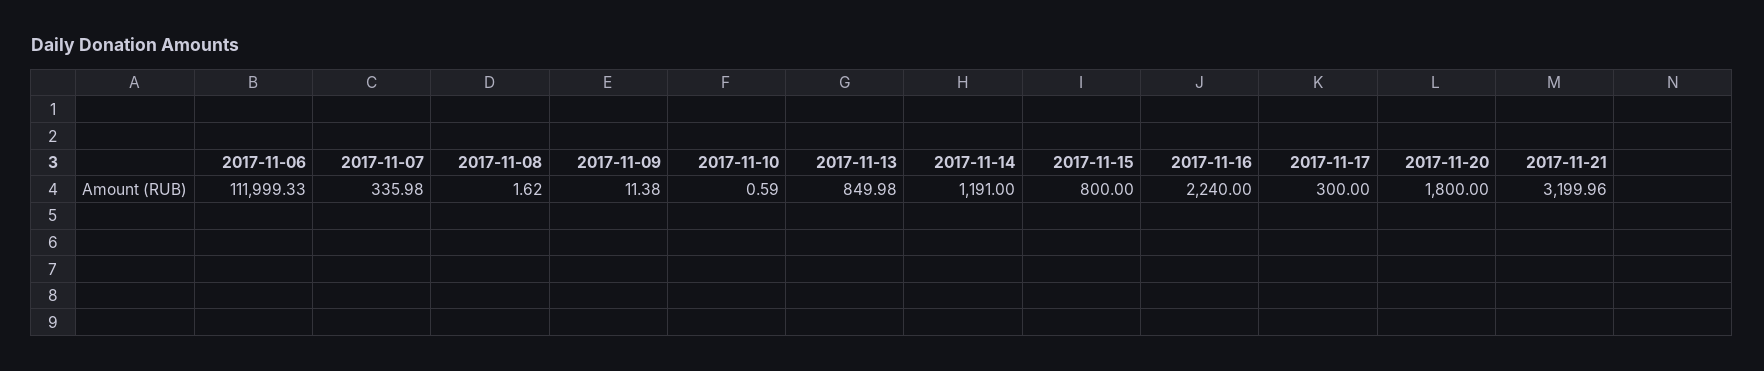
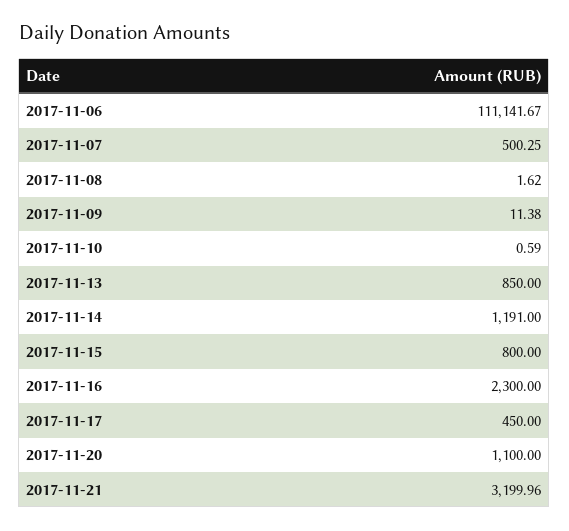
  {
-   "2017-11-06": 111999.33,
+   "2017-11-06": 111141.67,
-   "2017-11-07": 335.98,
+   "2017-11-07": 500.25,
    "2017-11-08": 1.62,
    "2017-11-09": 11.38,
    "2017-11-10": 0.59,
-   "2017-11-13": 849.98,
+   "2017-11-13": 850,
    "2017-11-14": 1191,
    "2017-11-15": 800,
-   "2017-11-16": 2240,
+   "2017-11-16": 2300,
-   "2017-11-17": 300,
+   "2017-11-17": 450,
-   "2017-11-20": 1800,
+   "2017-11-20": 1100,
    "2017-11-21": 3199.96
  }

